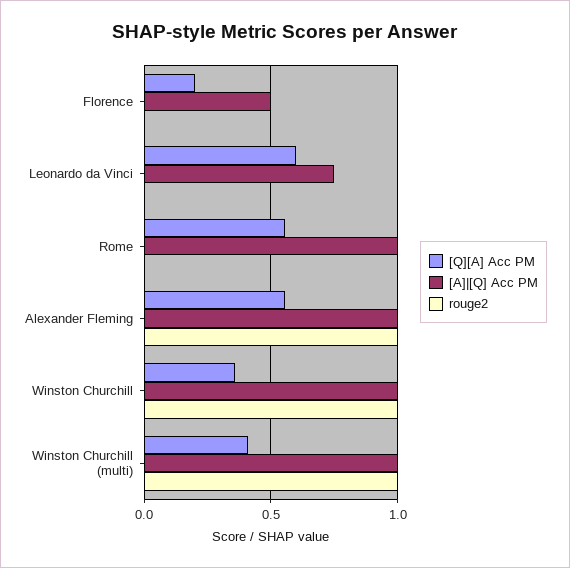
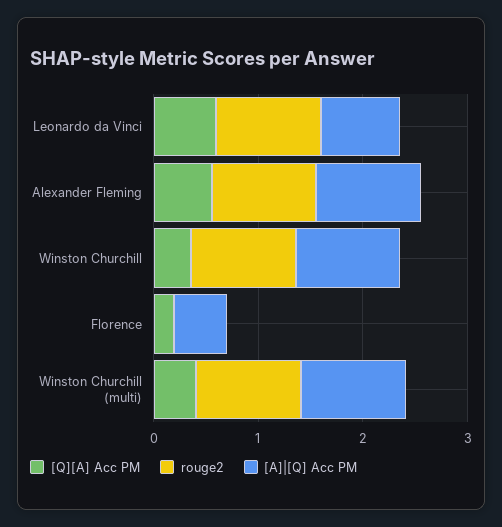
  {
    "[Q][A] Acc PM": {
      "Florence": 0.2,
      "Leonardo da Vinci": 0.6,
-     "Rome": 0.55,
      "Alexander Fleming": 0.55,
      "Winston Churchill": 0.35,
      "Winston Churchill (multi)": 0.4
    },
    "[A]|[Q] Acc PM": {
      "Florence": 0.5,
      "Leonardo da Vinci": 0.75,
-     "Rome": 1,
      "Alexander Fleming": 1,
      "Winston Churchill": 1,
      "Winston Churchill (multi)": 1
    },
    "rouge2": {
      "Florence": 0,
-     "Leonardo da Vinci": 0,
+     "Leonardo da Vinci": 1,
-     "Rome": 0,
      "Alexander Fleming": 1,
      "Winston Churchill": 1,
      "Winston Churchill (multi)": 1
    }
  }

